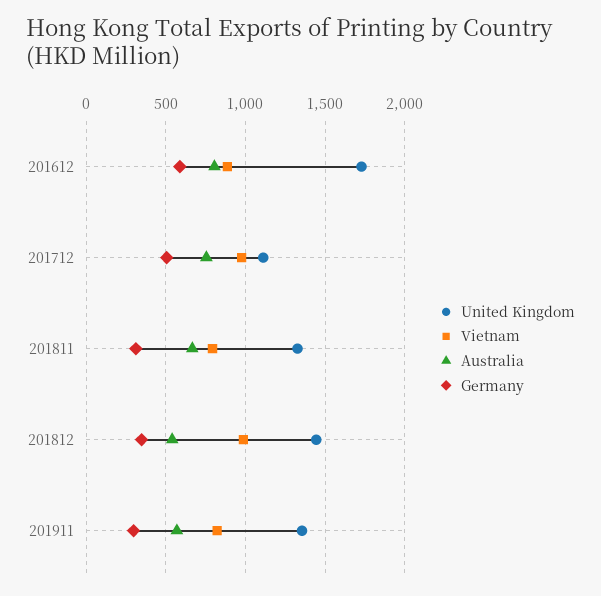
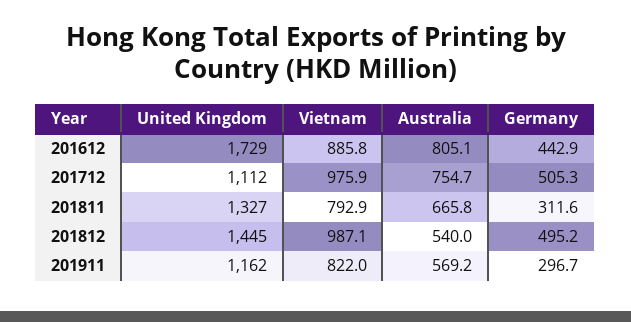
  {
    "United Kingdom": {
      "201612": 1729,
      "201712": 1112,
      "201811": 1327,
      "201812": 1445,
-     "201911": 1350
+     "201911": 1162
    },
    "Vietnam": {
      "201612": 885.8,
      "201712": 975.9,
      "201811": 792.9,
      "201812": 987.1,
      "201911": 822
    },
    "Australia": {
      "201612": 805.1,
      "201712": 754.7,
      "201811": 665.8,
      "201812": 540,
      "201911": 569.2
    },
    "Germany": {
-     "201612": 600,
+     "201612": 442.9,
      "201712": 505.3,
      "201811": 311.6,
-     "201812": 350,
+     "201812": 495.2,
      "201911": 296.7
    }
  }

